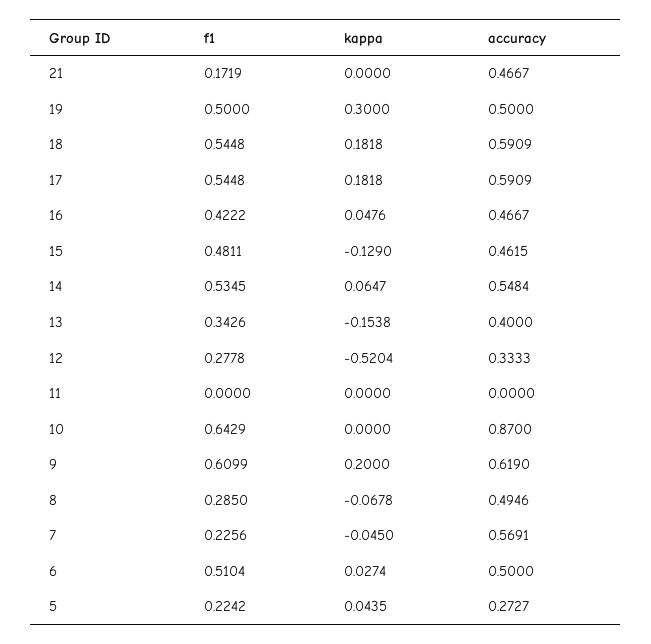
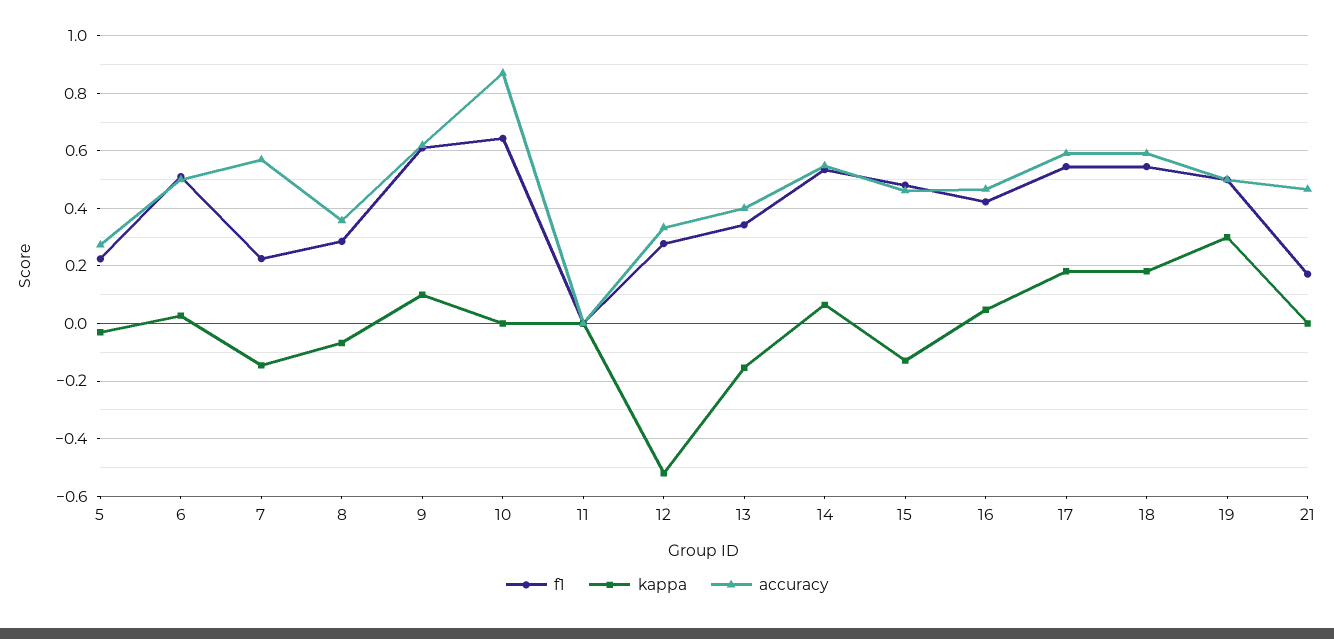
  {
    "f1": {
      "21": 0.1719,
      "19": 0.5,
      "18": 0.5448,
      "17": 0.5448,
      "16": 0.4222,
      "15": 0.4811,
      "14": 0.5345,
      "13": 0.3426,
      "12": 0.2778,
      "11": 0,
      "10": 0.6429,
      "9": 0.6099,
      "8": 0.285,
      "7": 0.2256,
      "6": 0.5104,
      "5": 0.2242
    },
    "kappa": {
      "21": 0,
      "19": 0.3,
      "18": 0.1818,
      "17": 0.1818,
      "16": 0.0476,
      "15": -0.129,
      "14": 0.0647,
      "13": -0.1538,
      "12": -0.5204,
      "11": 0,
      "10": 0,
-     "9": 0.2,
+     "9": 0.1,
      "8": -0.0678,
-     "7": -0.045,
+     "7": -0.15,
      "6": 0.0274,
-     "5": 0.0435
+     "5": -0.025
    },
    "accuracy": {
      "21": 0.4667,
      "19": 0.5,
      "18": 0.5909,
      "17": 0.5909,
      "16": 0.4667,
      "15": 0.4615,
      "14": 0.5484,
      "13": 0.4,
      "12": 0.3333,
      "11": 0,
      "10": 0.87,
      "9": 0.619,
-     "8": 0.4946,
+     "8": 0.35,
      "7": 0.5691,
      "6": 0.5,
      "5": 0.2727
    }
  }

